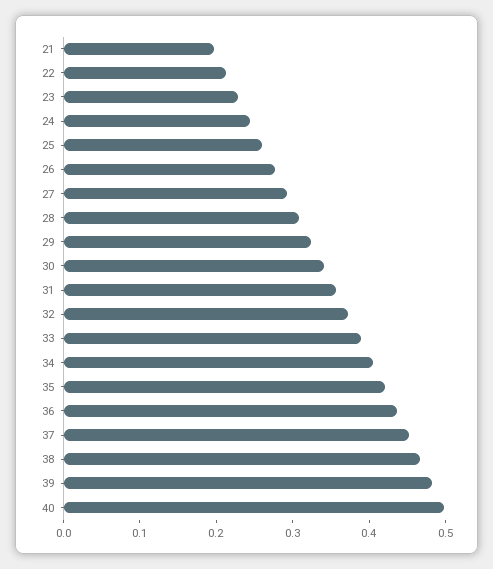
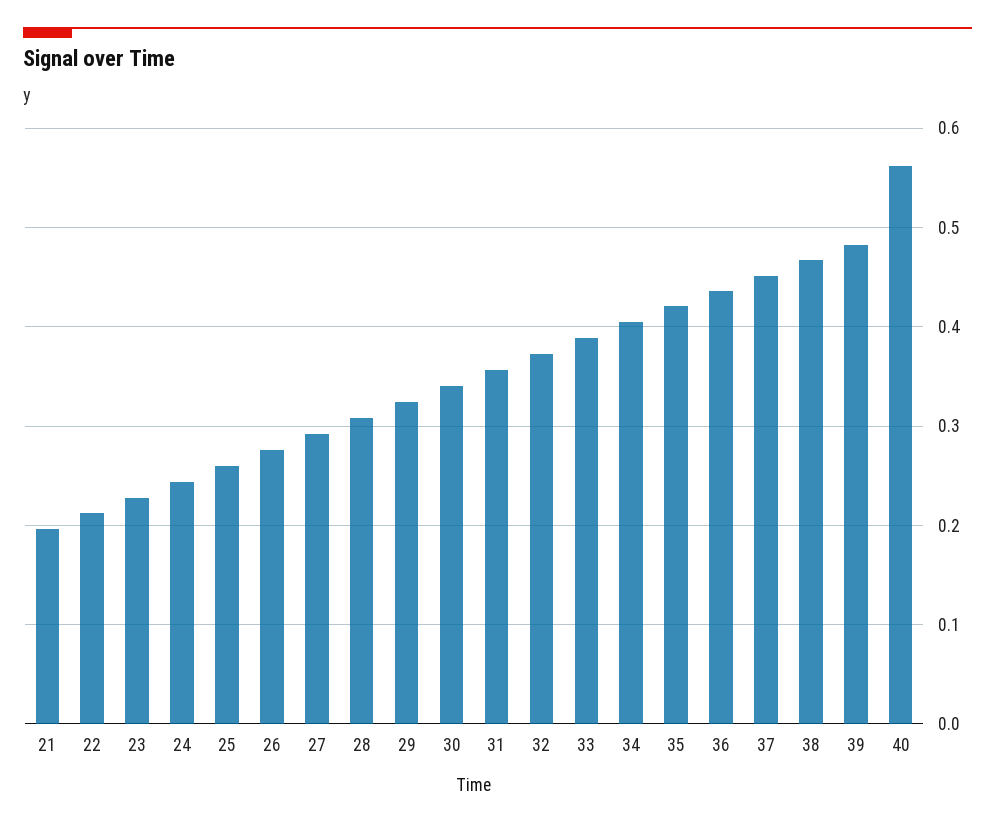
  {
    "21": 0.2,
    "22": 0.21,
    "23": 0.23,
    "24": 0.24,
    "25": 0.26,
    "26": 0.28,
    "27": 0.29,
    "28": 0.31,
    "29": 0.32,
    "30": 0.34,
    "31": 0.36,
    "32": 0.37,
    "33": 0.39,
    "34": 0.4,
    "35": 0.42,
    "36": 0.44,
    "37": 0.45,
    "38": 0.47,
    "39": 0.48,
-   "40": 0.5
+   "40": 0.56
  }

